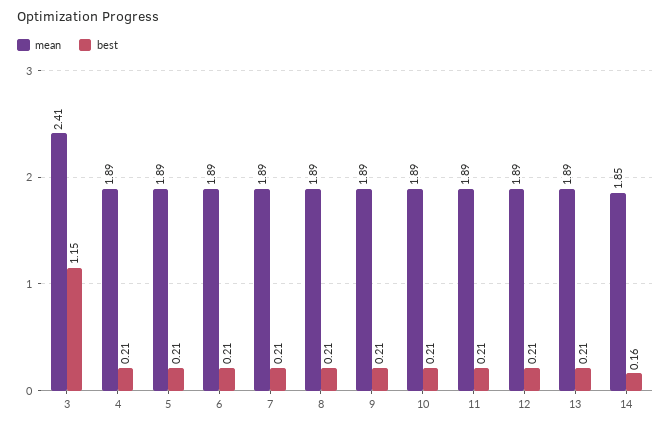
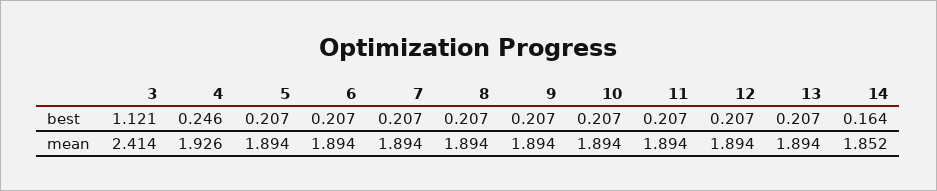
  {
    "mean": {
      "3": 2.414,
-     "4": 1.89,
+     "4": 1.926,
      "5": 1.894,
      "6": 1.894,
      "7": 1.894,
      "8": 1.894,
      "9": 1.894,
      "10": 1.894,
      "11": 1.894,
      "12": 1.894,
      "13": 1.894,
      "14": 1.852
    },
    "best": {
-     "3": 1.15,
+     "3": 1.121,
-     "4": 0.21,
+     "4": 0.246,
      "5": 0.207,
      "6": 0.207,
      "7": 0.207,
      "8": 0.207,
      "9": 0.207,
      "10": 0.207,
      "11": 0.207,
      "12": 0.207,
      "13": 0.207,
      "14": 0.164
    }
  }

